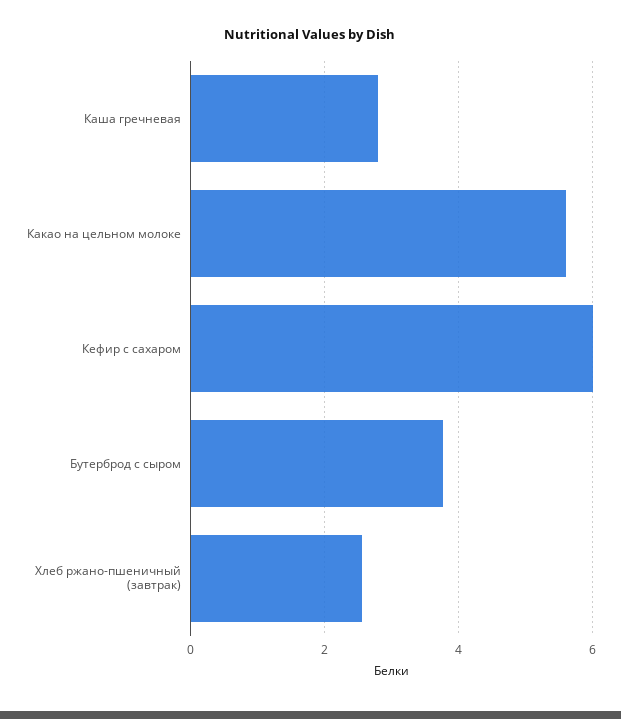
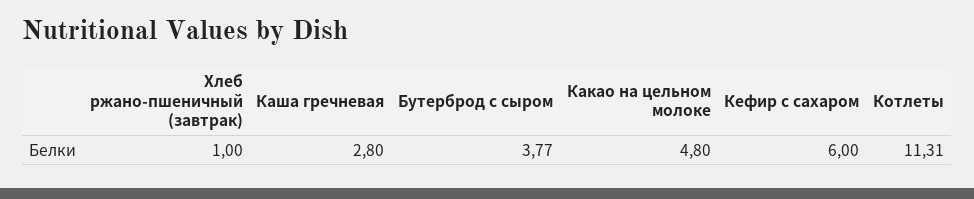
  {
    "Каша гречневая": 2.8,
-   "Какао на цельном молоке": 5.6,
+   "Какао на цельном молоке": 4.8,
    "Кефир с сахаром": 6,
    "Бутерброд с сыром": 3.77,
-   "Хлеб ржано-пшеничный (завтрак)": 2.6
+   "Хлеб ржано-пшеничный (завтрак)": 1,
+   "Котлеты": 11.31
  }

